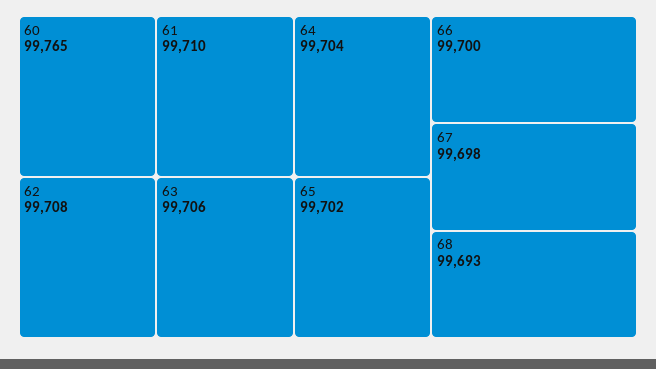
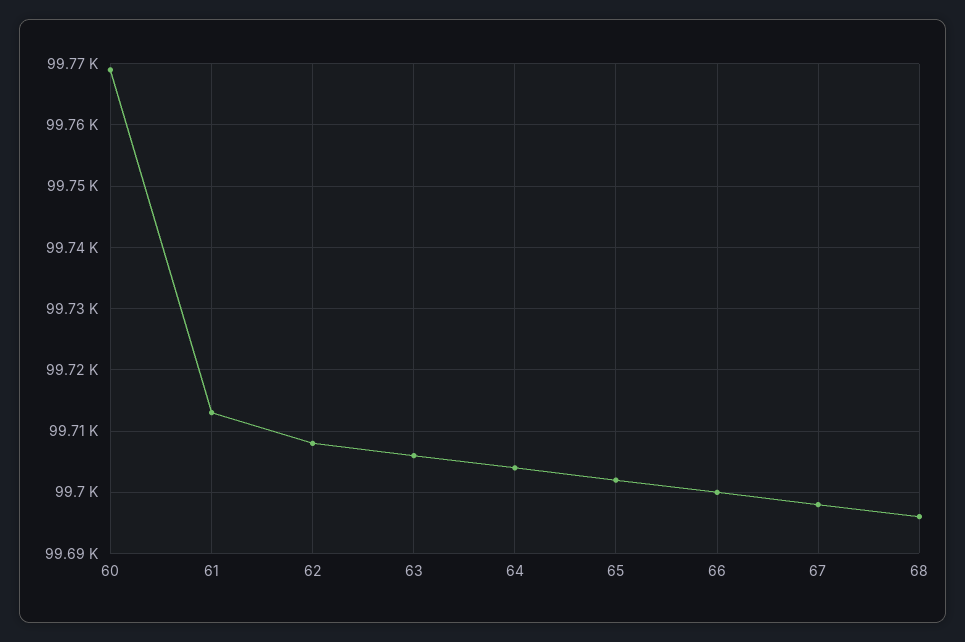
  {
-   "60": 99765,
+   "60": 99769,
-   "61": 99710,
+   "61": 99713,
    "62": 99708,
    "63": 99706,
    "64": 99704,
    "65": 99702,
    "66": 99700,
    "67": 99698,
-   "68": 99693
+   "68": 99696
  }

